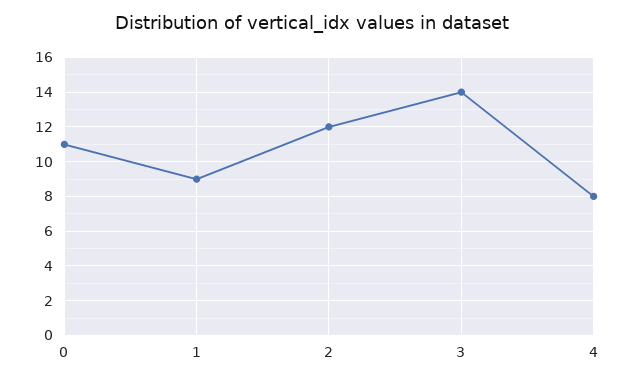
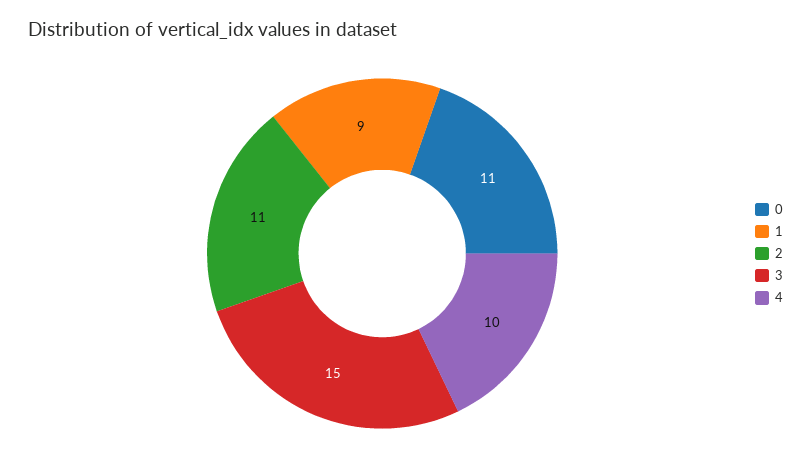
  {
    "0": 11,
    "1": 9,
-   "2": 12,
+   "2": 11,
-   "3": 14,
+   "3": 15,
-   "4": 8
+   "4": 10
  }

